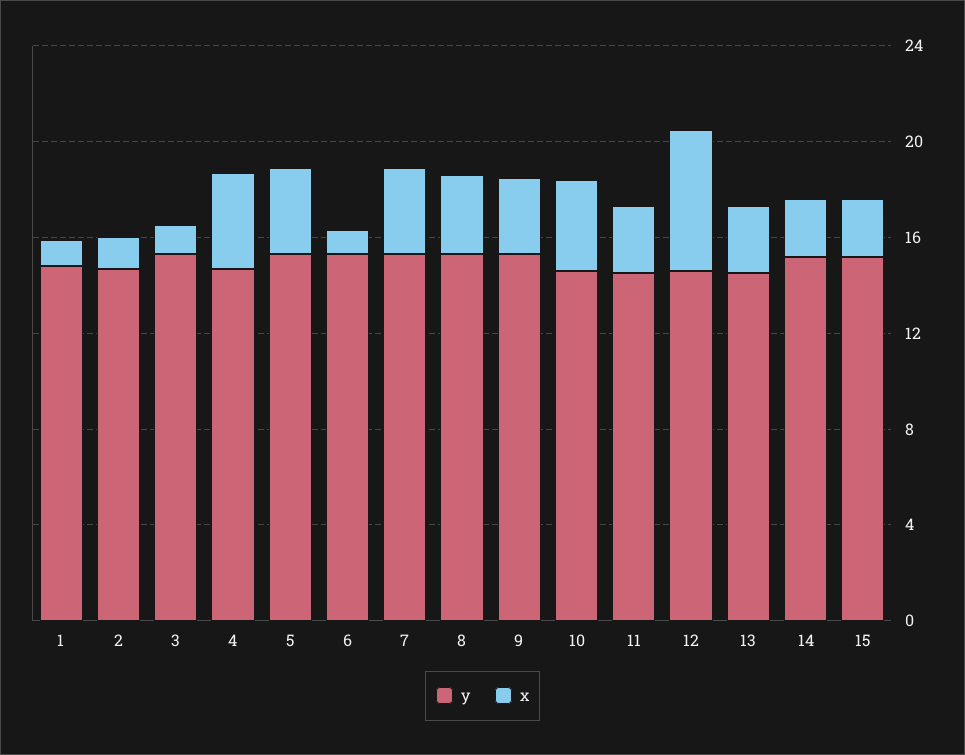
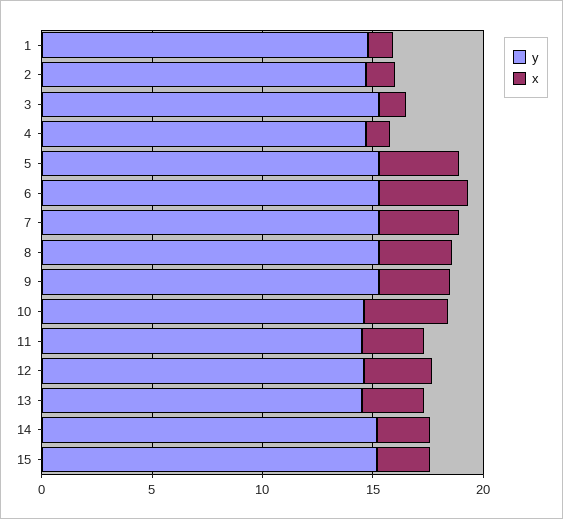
  {
    "y": {
      "1": 15,
      "2": 15,
      "3": 15,
      "4": 15,
      "5": 15,
      "6": 15,
      "7": 15,
      "8": 15,
      "9": 15,
      "10": 15,
      "11": 15,
      "12": 15,
      "13": 15,
      "14": 15,
      "15": 15
    },
    "x": {
      "1": 1,
      "2": 1,
      "3": 1,
-     "4": 4,
+     "4": 1,
      "5": 4,
-     "6": 1,
+     "6": 4,
      "7": 4,
      "8": 3,
      "9": 3,
      "10": 4,
      "11": 3,
-     "12": 6,
+     "12": 3,
      "13": 3,
      "14": 2,
      "15": 2
    }
  }

